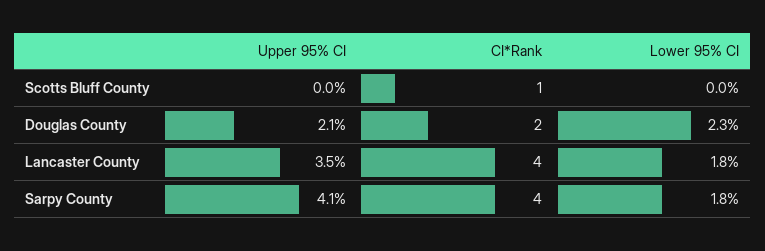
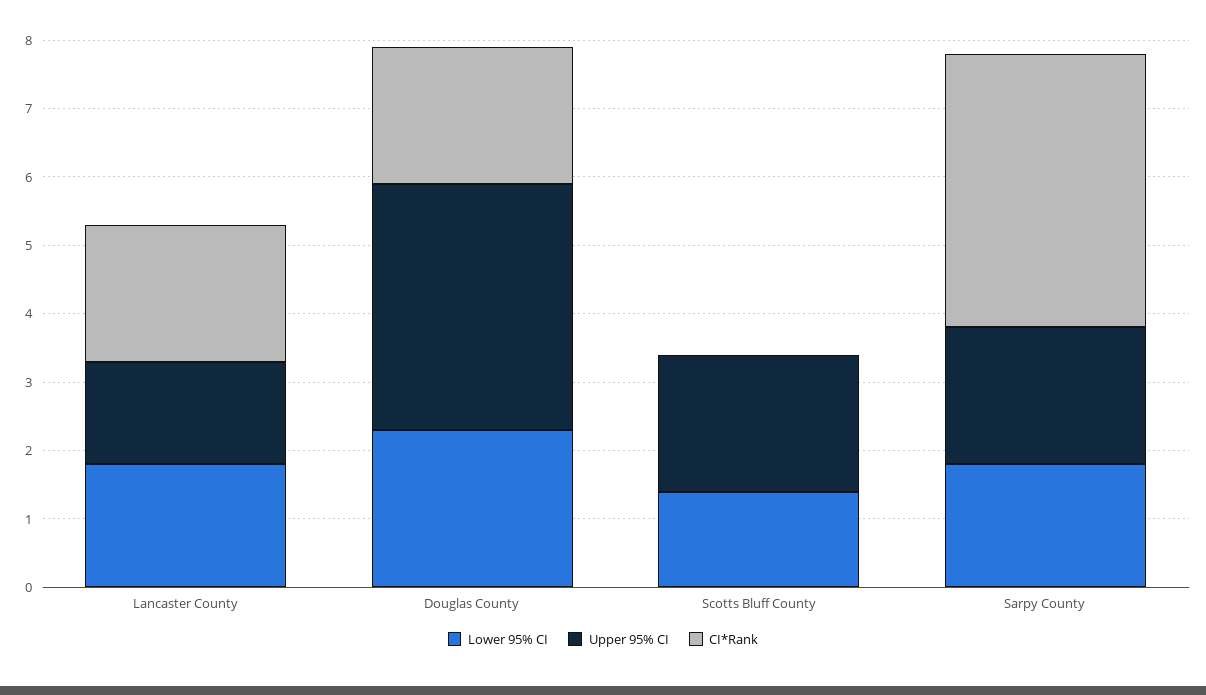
  {
    "Upper 95% CI": {
-     "Scotts Bluff County": 0,
+     "Scotts Bluff County": 2,
-     "Douglas County": 2.1,
+     "Douglas County": 3.5,
-     "Lancaster County": 3.5,
+     "Lancaster County": 1.5,
-     "Sarpy County": 4.1
+     "Sarpy County": 2
    },
    "CI*Rank": {
-     "Scotts Bluff County": 1,
+     "Scotts Bluff County": 0,
      "Douglas County": 2,
-     "Lancaster County": 4,
+     "Lancaster County": 2,
      "Sarpy County": 4
    },
    "Lower 95% CI": {
-     "Scotts Bluff County": 0,
+     "Scotts Bluff County": 1.5,
      "Douglas County": 2.3,
      "Lancaster County": 1.8,
      "Sarpy County": 1.8
    }
  }

